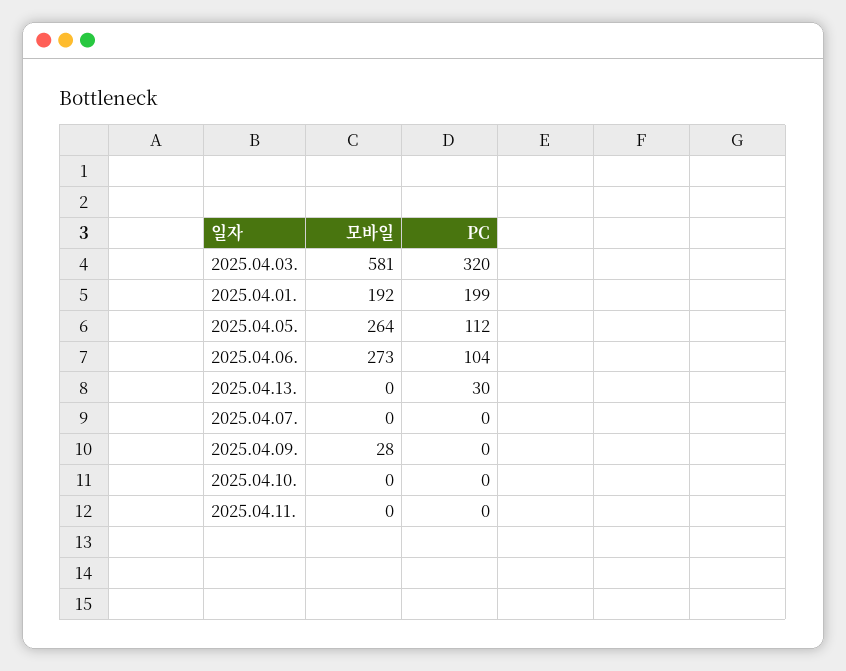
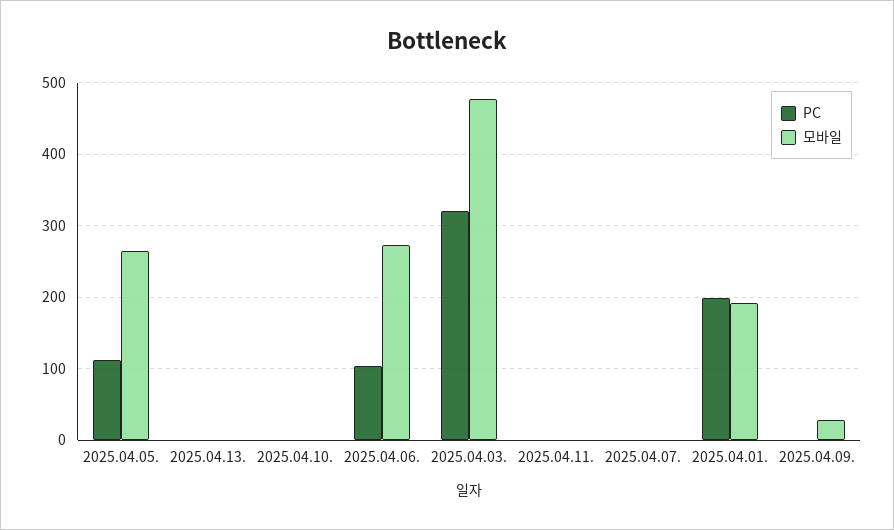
  {
    "모바일": {
-     "2025.04.03.": 581,
+     "2025.04.03.": 480,
      "2025.04.01.": 192,
      "2025.04.05.": 264,
      "2025.04.06.": 273,
      "2025.04.13.": 0,
      "2025.04.07.": 0,
      "2025.04.09.": 28,
      "2025.04.10.": 0,
      "2025.04.11.": 0
    },
    "PC": {
      "2025.04.03.": 320,
      "2025.04.01.": 199,
      "2025.04.05.": 112,
      "2025.04.06.": 104,
-     "2025.04.13.": 30,
+     "2025.04.13.": 0,
      "2025.04.07.": 0,
      "2025.04.09.": 0,
      "2025.04.10.": 0,
      "2025.04.11.": 0
    }
  }

